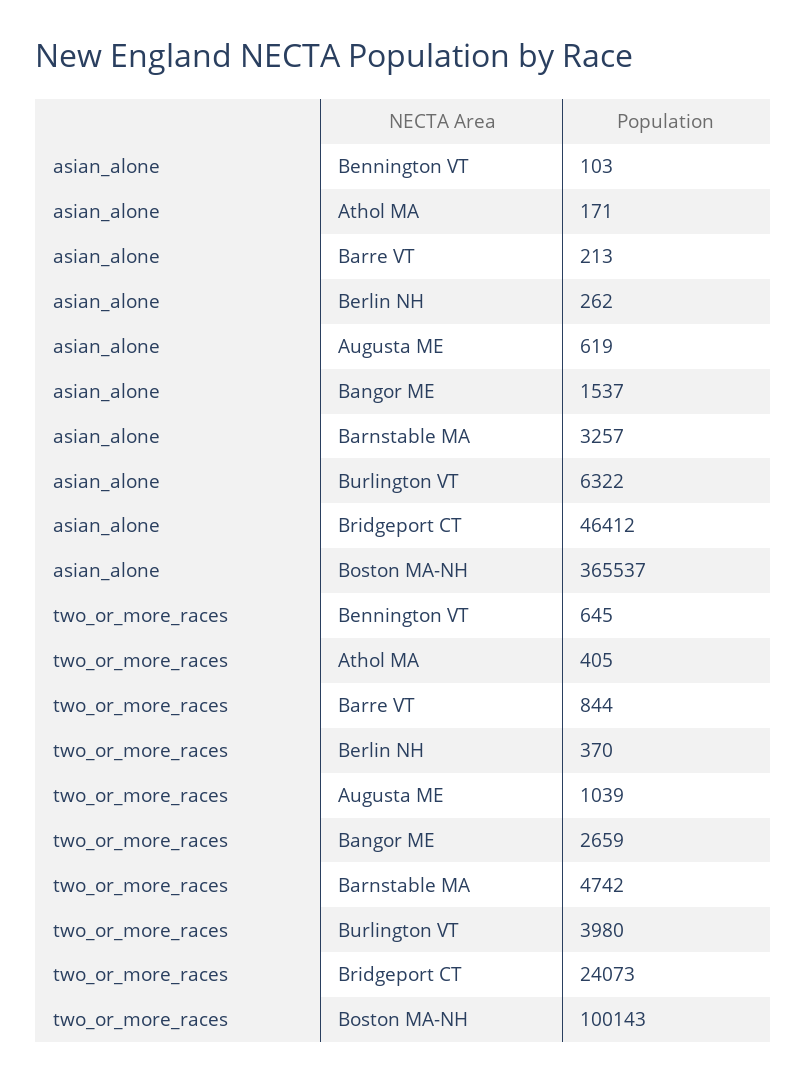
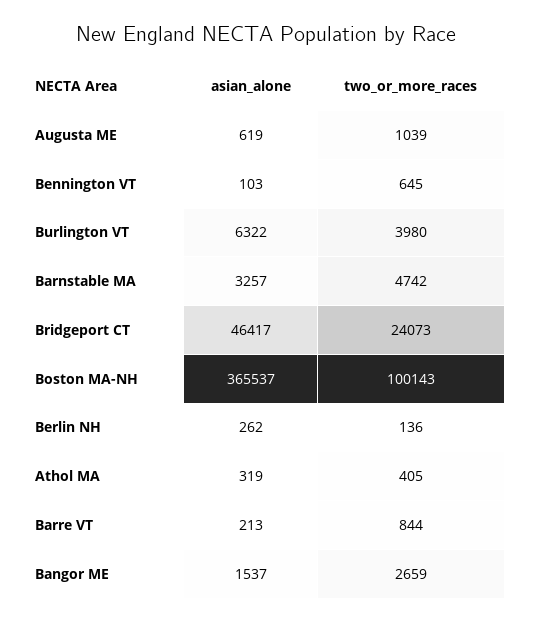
  {
    "asian_alone": {
      "Bennington VT": 103,
-     "Athol MA": 171,
+     "Athol MA": 319,
      "Barre VT": 213,
      "Berlin NH": 262,
      "Augusta ME": 619,
      "Bangor ME": 1537,
      "Barnstable MA": 3257,
      "Burlington VT": 6322,
-     "Bridgeport CT": 46412,
+     "Bridgeport CT": 46417,
      "Boston MA-NH": 365537
    },
    "two_or_more_races": {
      "Bennington VT": 645,
      "Athol MA": 405,
      "Barre VT": 844,
-     "Berlin NH": 370,
+     "Berlin NH": 136,
      "Augusta ME": 1039,
      "Bangor ME": 2659,
      "Barnstable MA": 4742,
      "Burlington VT": 3980,
      "Bridgeport CT": 24073,
      "Boston MA-NH": 100143
    }
  }

